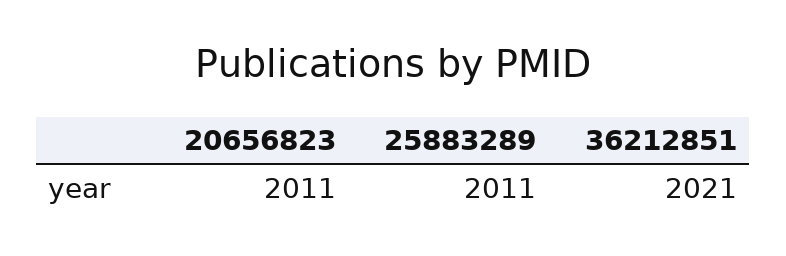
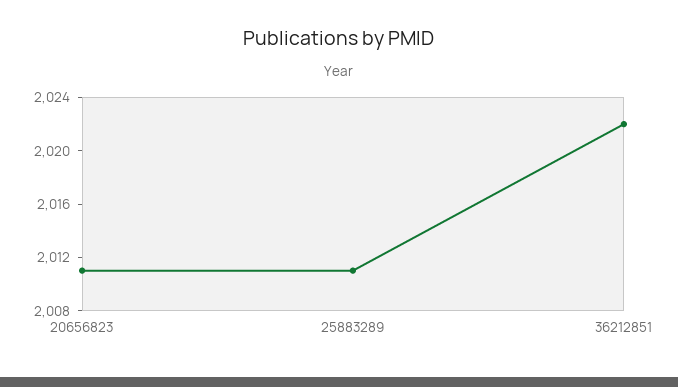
  {
    "20656823": 2011,
    "25883289": 2011,
-   "36212851": 2021
+   "36212851": 2022
  }

